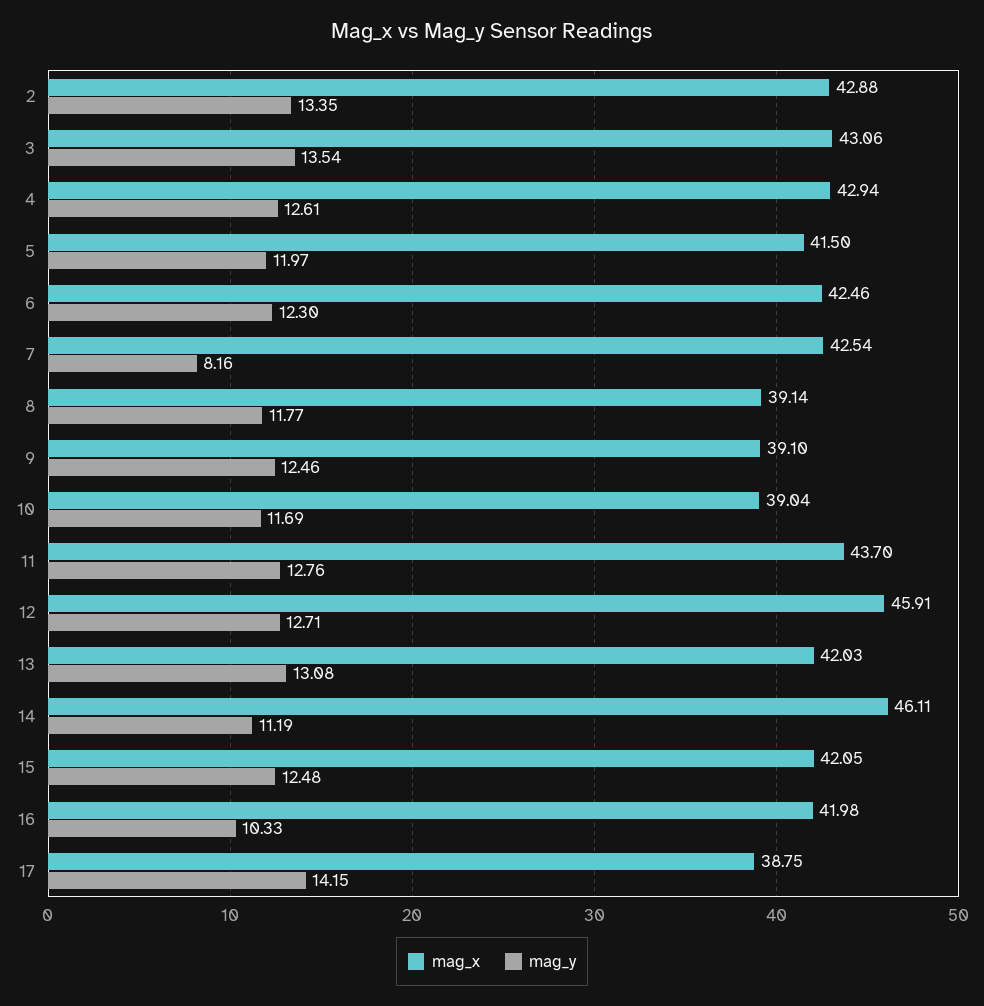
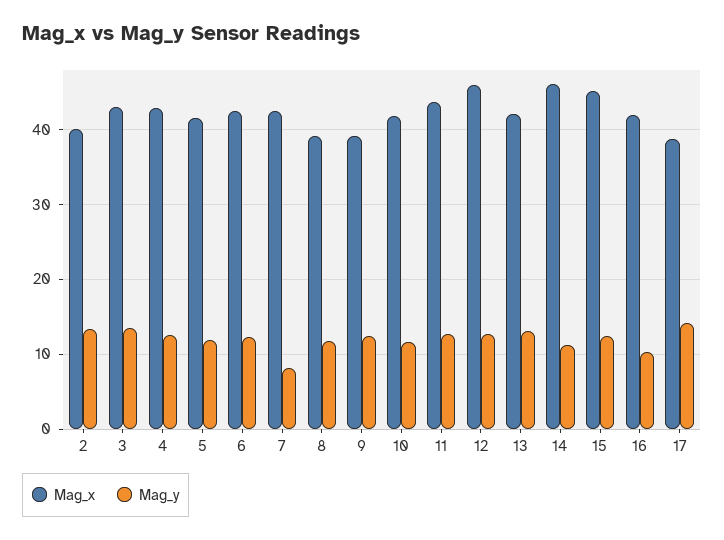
  {
    "mag_x": {
-     "2": 42.88,
+     "2": 40,
      "3": 43.06,
      "4": 42.94,
      "5": 41.5,
      "6": 42.46,
      "7": 42.54,
      "8": 39.14,
      "9": 39.1,
-     "10": 39.04,
+     "10": 42,
      "11": 43.7,
      "12": 45.91,
      "13": 42.03,
      "14": 46.11,
-     "15": 42.05,
+     "15": 45,
      "16": 41.98,
      "17": 38.75
    },
    "mag_y": {
      "2": 13.35,
      "3": 13.54,
      "4": 12.61,
      "5": 11.97,
      "6": 12.3,
      "7": 8.16,
      "8": 11.77,
      "9": 12.46,
      "10": 11.69,
      "11": 12.76,
      "12": 12.71,
      "13": 13.08,
      "14": 11.19,
      "15": 12.48,
      "16": 10.33,
      "17": 14.15
    }
  }

